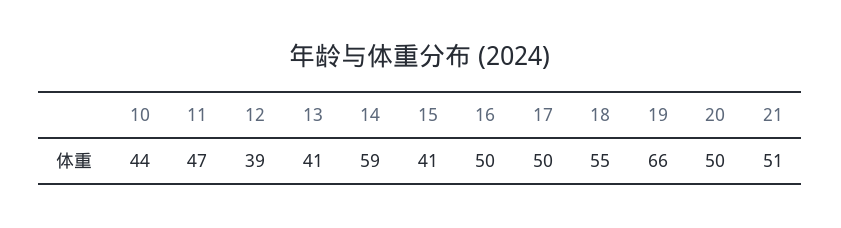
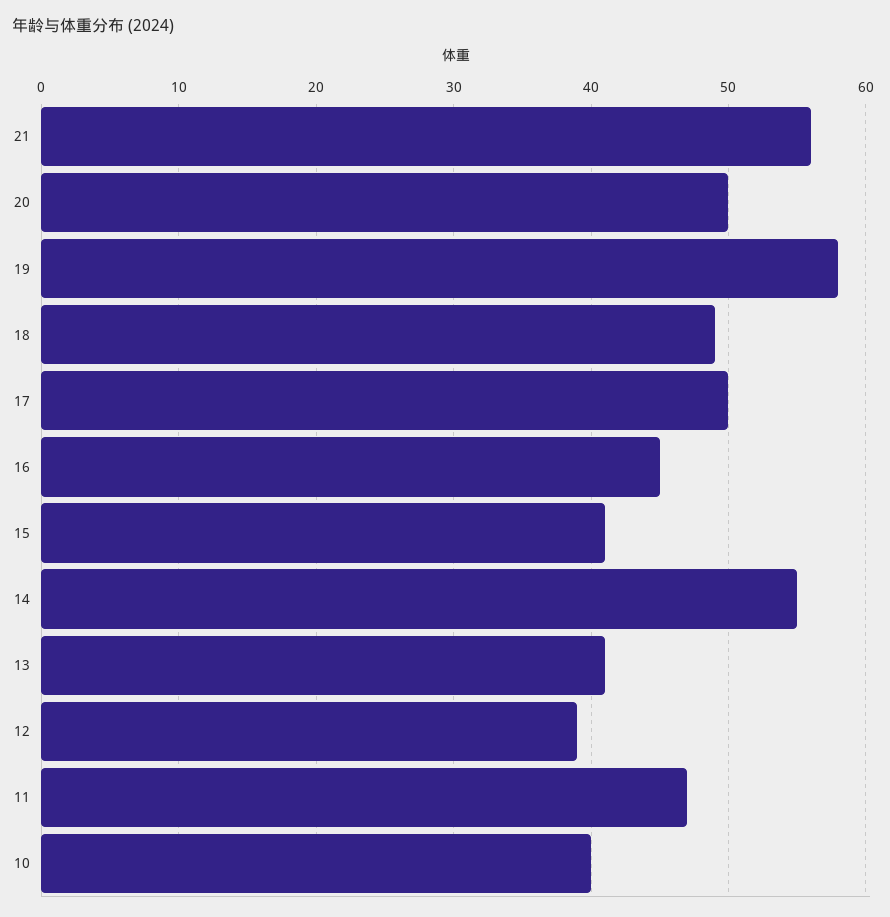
  {
-   "10": 44,
+   "10": 40,
    "11": 47,
    "12": 39,
    "13": 41,
-   "14": 59,
+   "14": 55,
    "15": 41,
-   "16": 50,
+   "16": 45,
    "17": 50,
-   "18": 55,
+   "18": 49,
-   "19": 66,
+   "19": 58,
    "20": 50,
-   "21": 51
+   "21": 56
  }

